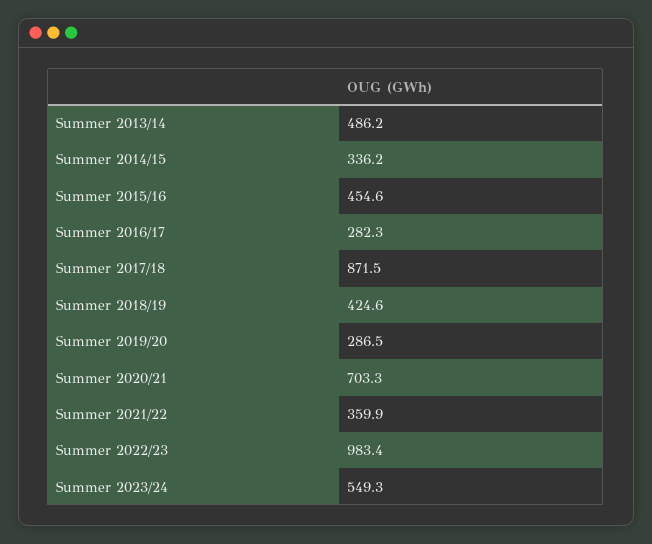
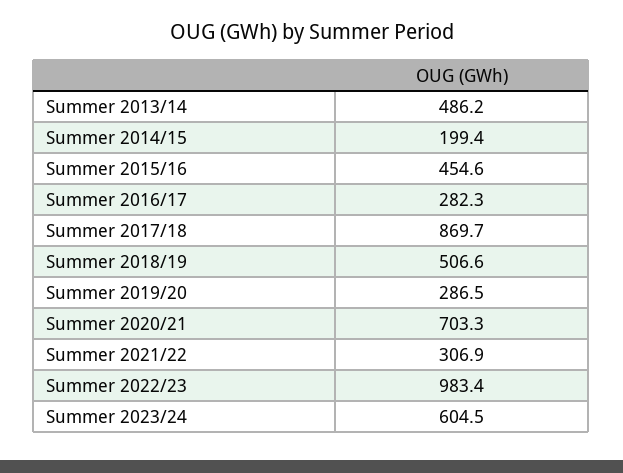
  {
    "Summer 2013/14": 486.2,
-   "Summer 2014/15": 336.2,
+   "Summer 2014/15": 199.4,
    "Summer 2015/16": 454.6,
    "Summer 2016/17": 282.3,
-   "Summer 2017/18": 871.5,
+   "Summer 2017/18": 869.7,
-   "Summer 2018/19": 424.6,
+   "Summer 2018/19": 506.6,
    "Summer 2019/20": 286.5,
    "Summer 2020/21": 703.3,
-   "Summer 2021/22": 359.9,
+   "Summer 2021/22": 306.9,
    "Summer 2022/23": 983.4,
-   "Summer 2023/24": 549.3
+   "Summer 2023/24": 604.5
  }

